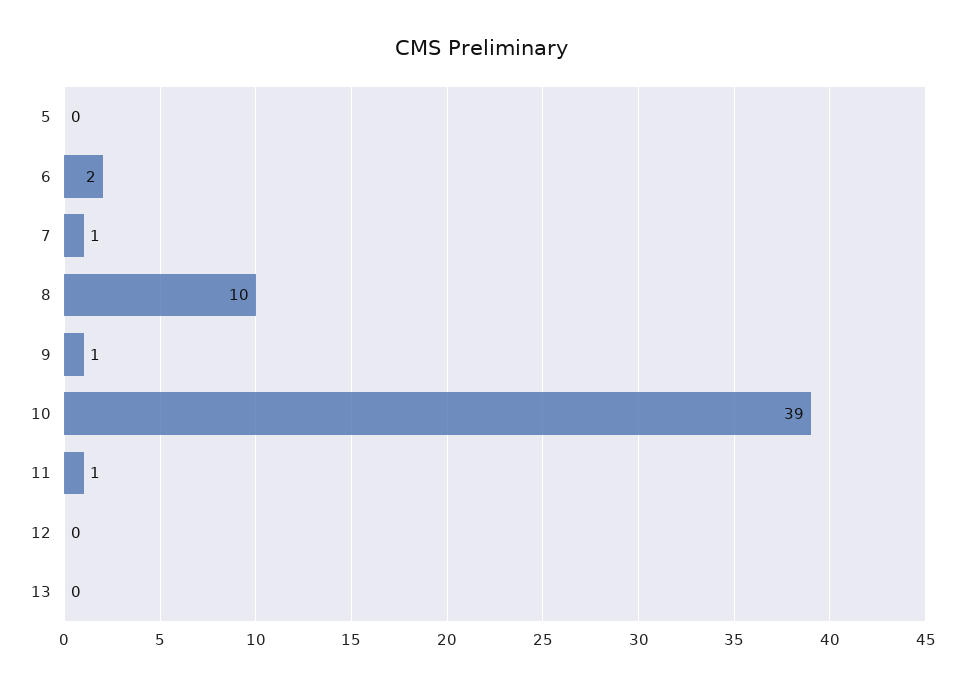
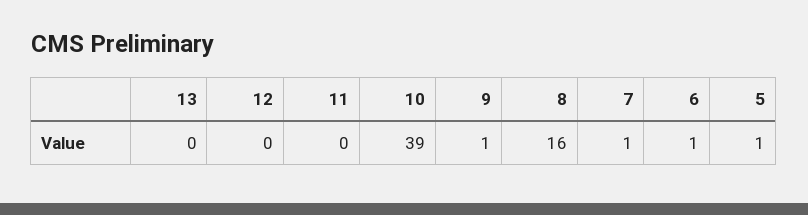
  {
-   "5": 0,
+   "5": 1,
-   "6": 2,
+   "6": 1,
    "7": 1,
-   "8": 10,
+   "8": 16,
    "9": 1,
    "10": 39,
-   "11": 1,
+   "11": 0,
    "12": 0,
    "13": 0
  }

